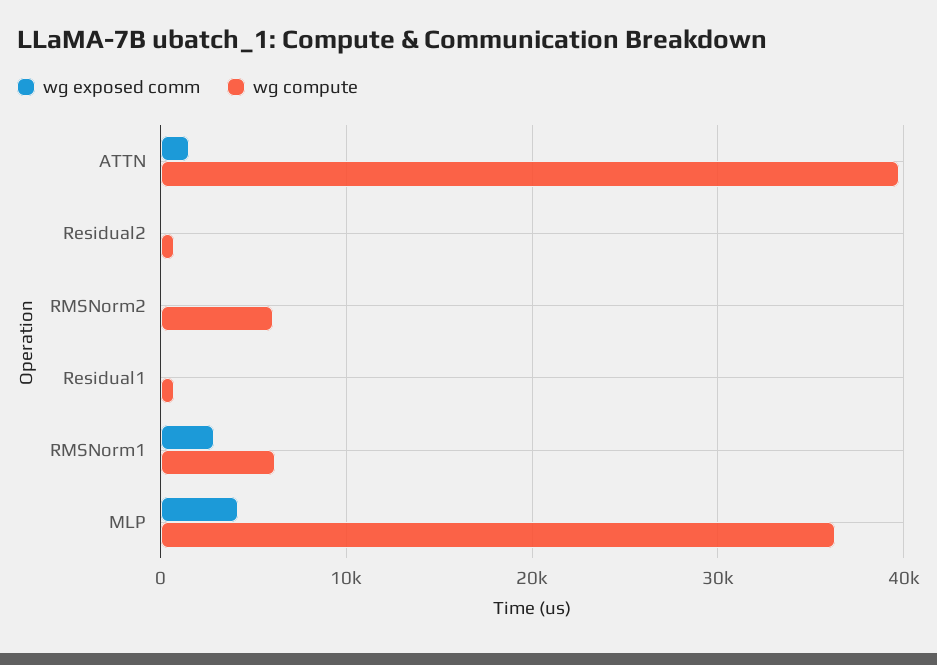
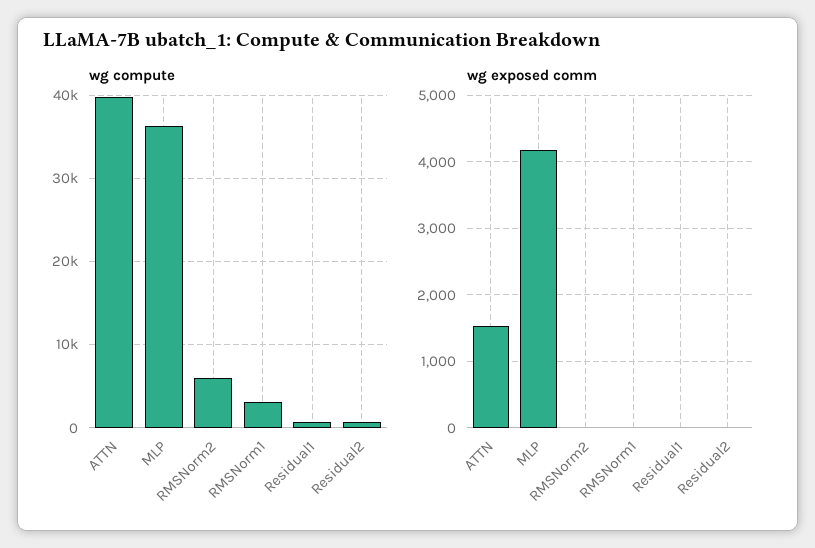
  {
    "wg exposed comm": {
      "ATTN": 1500,
      "Residual2": 0,
      "RMSNorm2": 0,
      "Residual1": 0,
-     "RMSNorm1": 3000,
+     "RMSNorm1": 0,
      "MLP": 4200
    },
    "wg compute": {
      "ATTN": 40000,
      "Residual2": 1000,
      "RMSNorm2": 6000,
      "Residual1": 1000,
-     "RMSNorm1": 6000,
+     "RMSNorm1": 3000,
      "MLP": 36000
    }
  }

